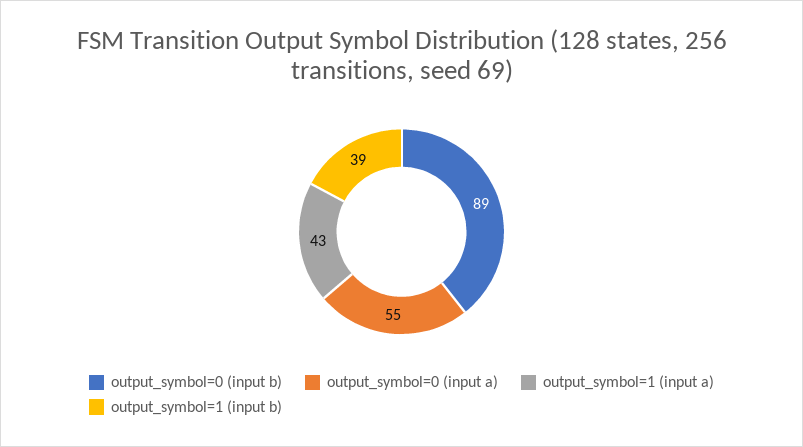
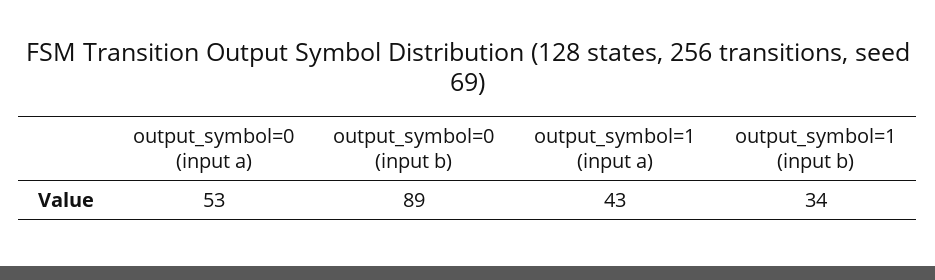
  {
    "output_symbol=0 (input b)": 89,
-   "output_symbol=0 (input a)": 55,
+   "output_symbol=0 (input a)": 53,
    "output_symbol=1 (input a)": 43,
-   "output_symbol=1 (input b)": 39
+   "output_symbol=1 (input b)": 34
  }

